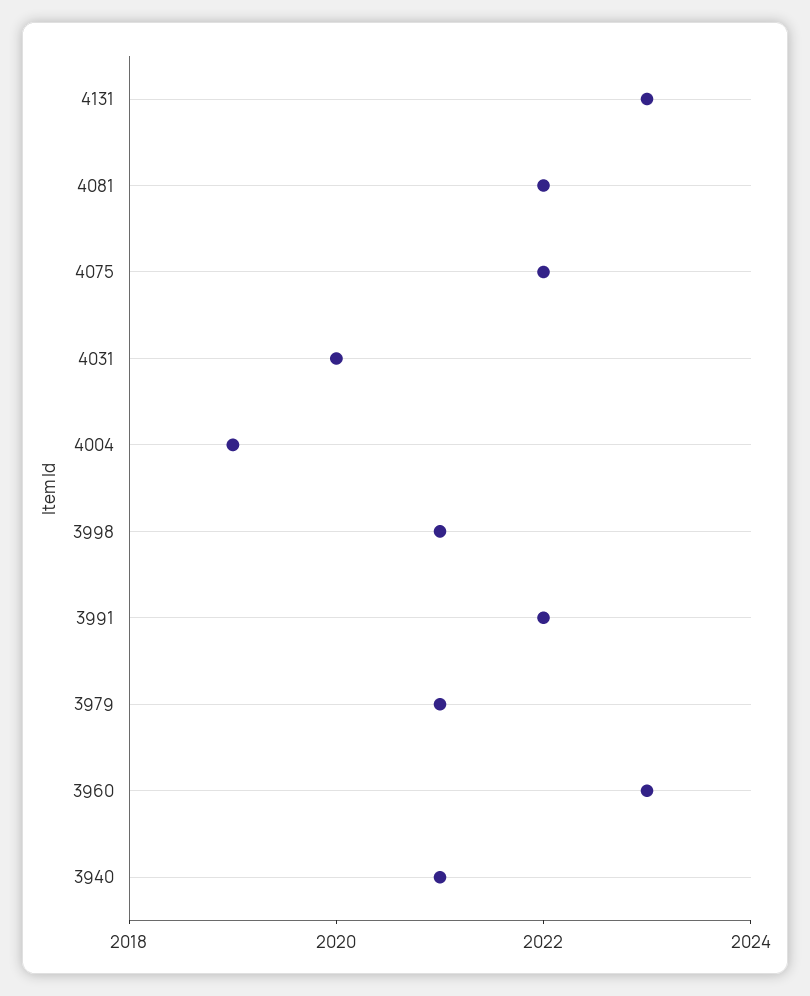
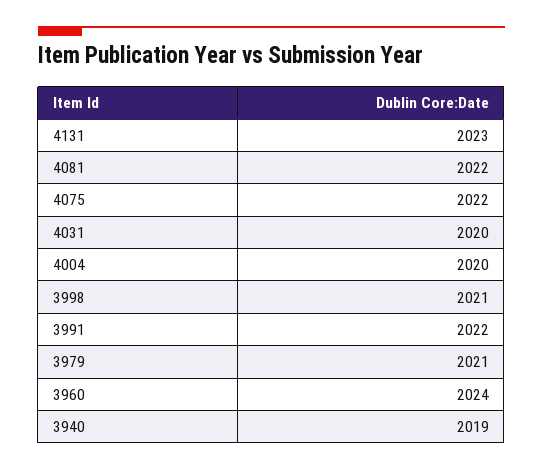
  {
    "4131": 2023,
    "4081": 2022,
    "4075": 2022,
    "4031": 2020,
-   "4004": 2019,
+   "4004": 2020,
    "3998": 2021,
    "3991": 2022,
    "3979": 2021,
-   "3960": 2023,
+   "3960": 2024,
-   "3940": 2021
+   "3940": 2019
  }

